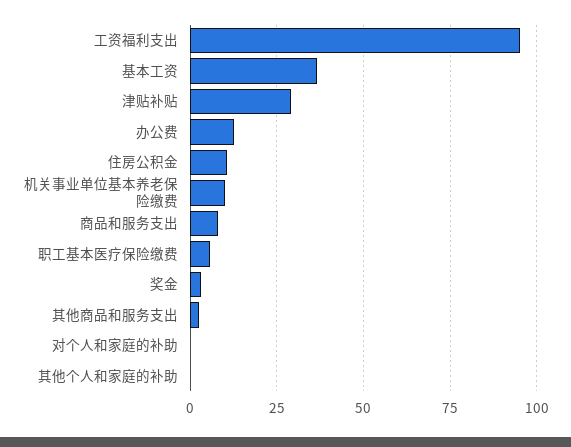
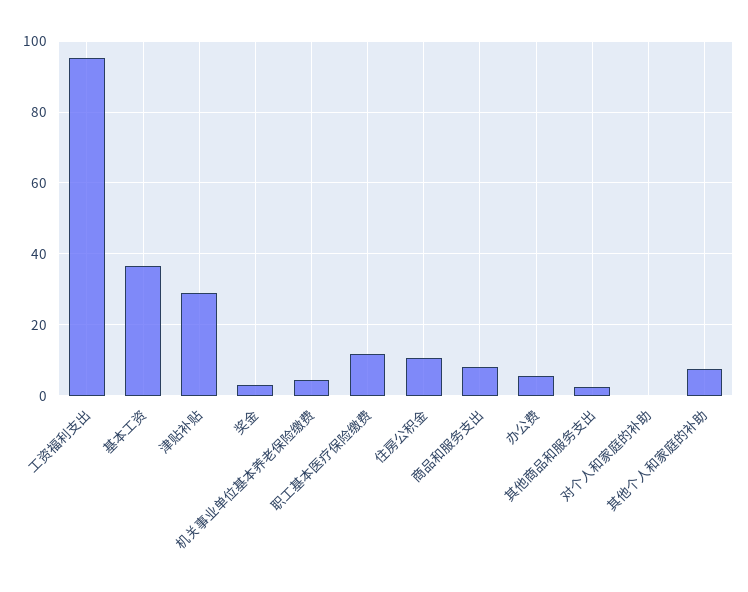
  {
    "工资福利支出": 96,
    "基本工资": 36,
    "津贴补贴": 30,
-   "办公费": 12.5,
+   "办公费": 6,
    "住房公积金": 10,
-   "机关事业单位基本养老保险缴费": 10,
+   "机关事业单位基本养老保险缴费": 4,
    "商品和服务支出": 8,
-   "职工基本医疗保险缴费": 5,
+   "职工基本医疗保险缴费": 12,
    "奖金": 4,
    "其他商品和服务支出": 2,
    "对个人和家庭的补助": 0,
-   "其他个人和家庭的补助": 0
+   "其他个人和家庭的补助": 8
  }

